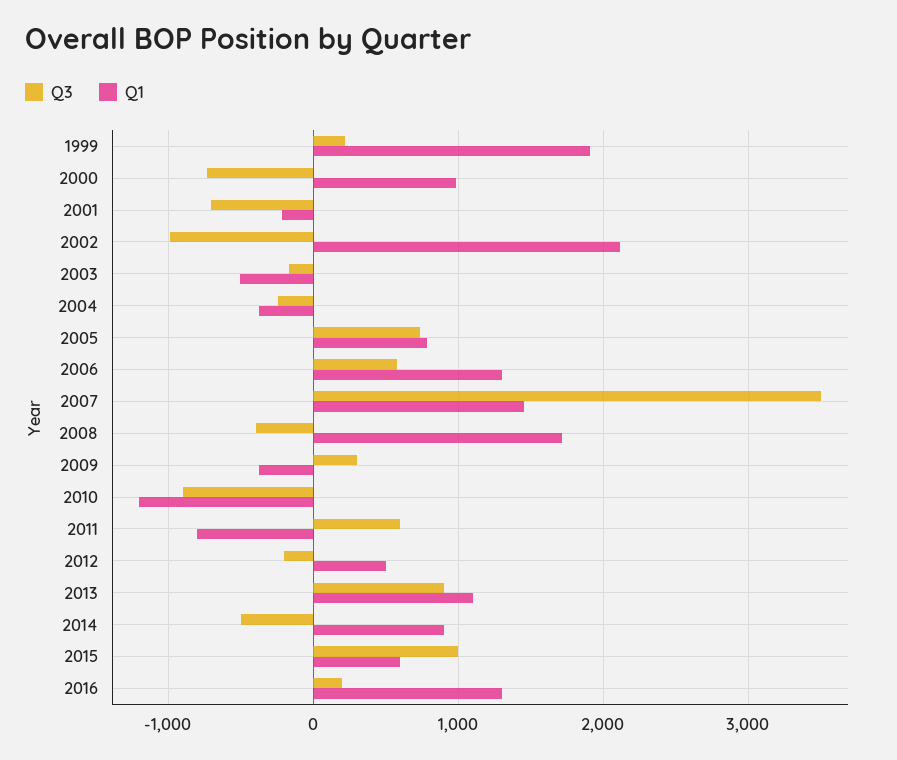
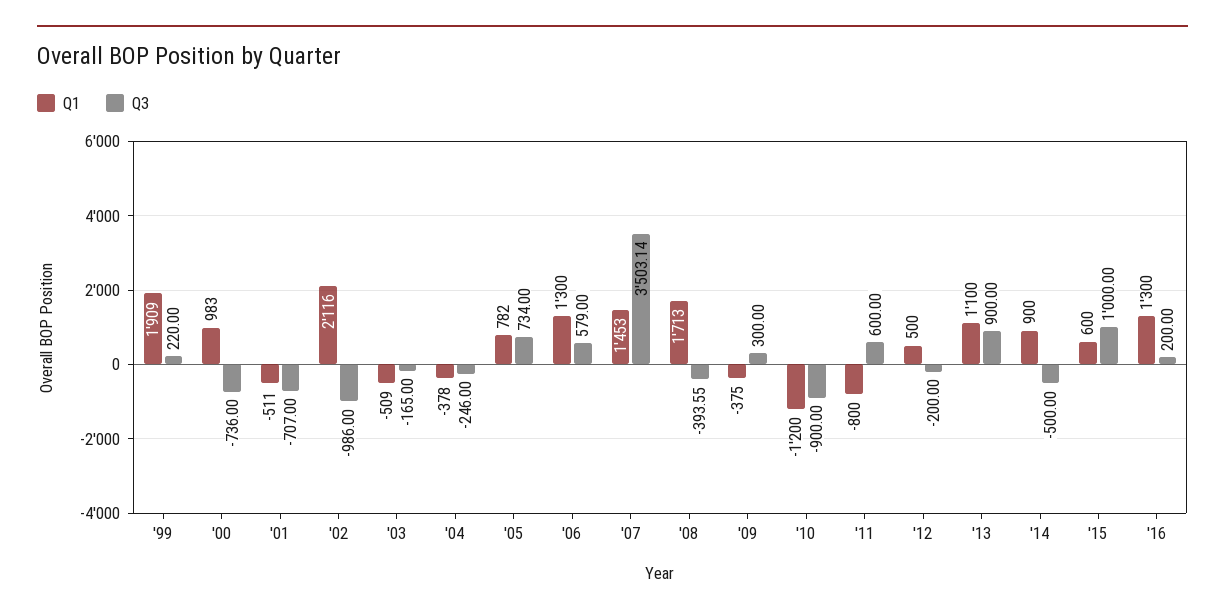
  {
    "Q3": {
      "1999": 220,
      "2000": -736,
      "2001": -707,
      "2002": -986,
      "2003": -165,
      "2004": -246,
      "2005": 734,
      "2006": 579,
      "2007": 3503.14,
      "2008": -393.55,
      "2009": 300,
      "2010": -900,
      "2011": 600,
      "2012": -200,
      "2013": 900,
      "2014": -500,
      "2015": 1000,
      "2016": 200
    },
    "Q1": {
      "1999": 1909,
      "2000": 983,
-     "2001": -200,
+     "2001": -511,
      "2002": 2116,
      "2003": -509,
      "2004": -378,
      "2005": 782,
      "2006": 1300,
      "2007": 1453,
      "2008": 1713,
      "2009": -375,
      "2010": -1200,
      "2011": -800,
      "2012": 500,
      "2013": 1100,
      "2014": 900,
      "2015": 600,
      "2016": 1300
    }
  }

